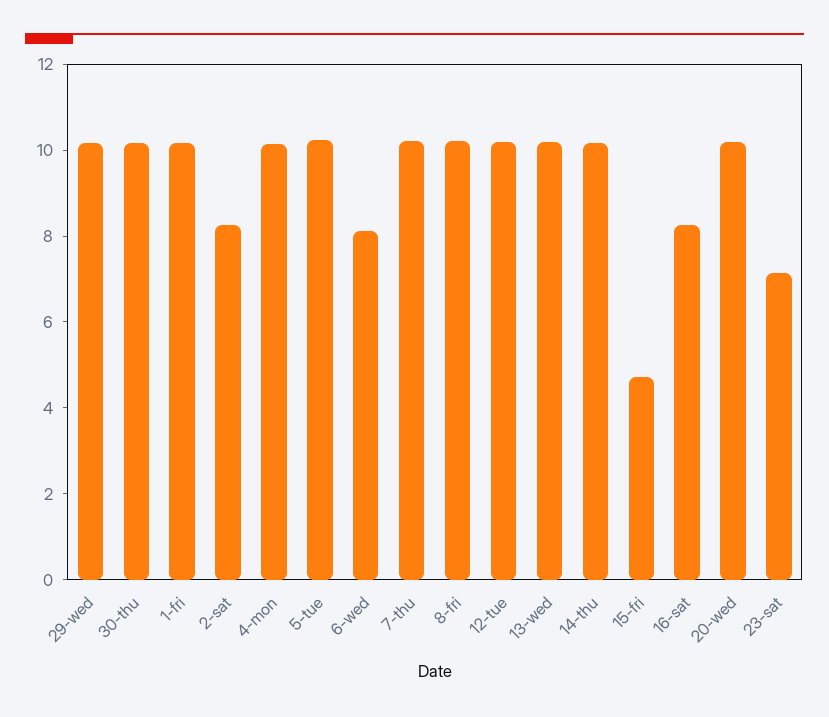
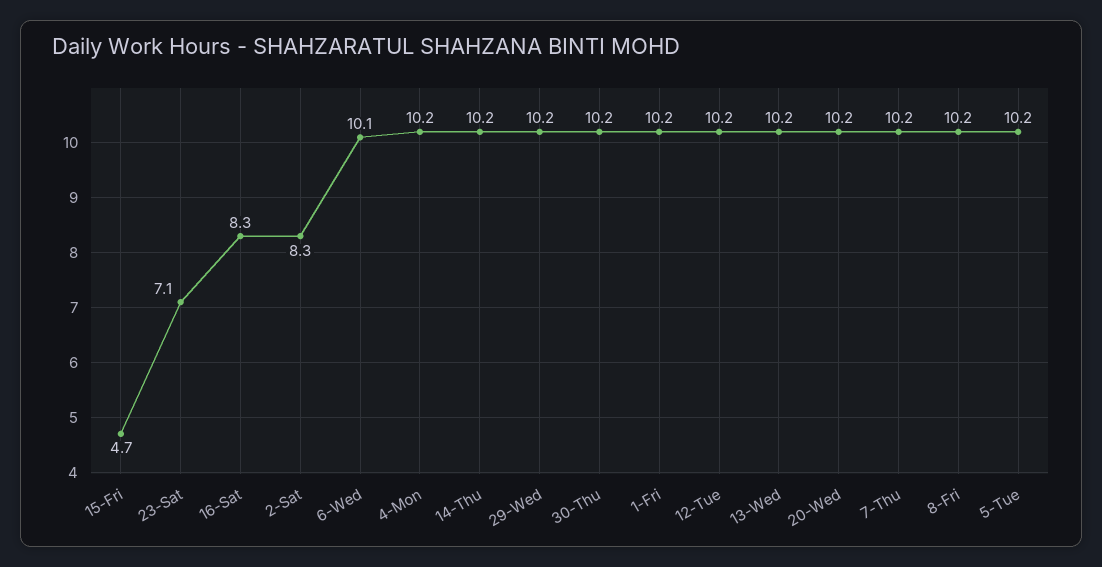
  {
    "29-wed": 10.2,
    "30-thu": 10.2,
    "1-fri": 10.2,
    "2-sat": 8.3,
    "4-mon": 10.2,
    "5-tue": 10.2,
-   "6-wed": 8,
+   "6-wed": 10.1,
    "7-thu": 10.2,
    "8-fri": 10.2,
    "12-tue": 10.2,
    "13-wed": 10.2,
    "14-thu": 10.2,
    "15-fri": 4.7,
    "16-sat": 8.3,
    "20-wed": 10.2,
    "23-sat": 7.1
  }

